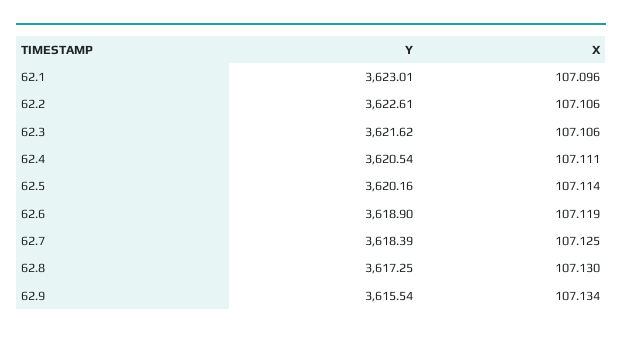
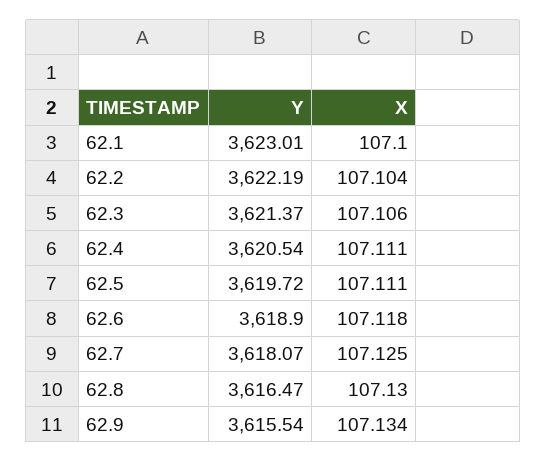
  {
    "Y": {
      "62.1": 3623.01,
-     "62.2": 3622.61,
+     "62.2": 3622.19,
-     "62.3": 3621.62,
+     "62.3": 3621.37,
      "62.4": 3620.54,
-     "62.5": 3620.16,
+     "62.5": 3619.72,
      "62.6": 3618.9,
-     "62.7": 3618.39,
+     "62.7": 3618.07,
-     "62.8": 3617.25,
+     "62.8": 3616.47,
      "62.9": 3615.54
    },
    "X": {
-     "62.1": 107.096,
+     "62.1": 107.1,
-     "62.2": 107.106,
+     "62.2": 107.104,
      "62.3": 107.106,
      "62.4": 107.111,
-     "62.5": 107.114,
+     "62.5": 107.111,
-     "62.6": 107.119,
+     "62.6": 107.118,
      "62.7": 107.125,
      "62.8": 107.13,
      "62.9": 107.134
    }
  }

